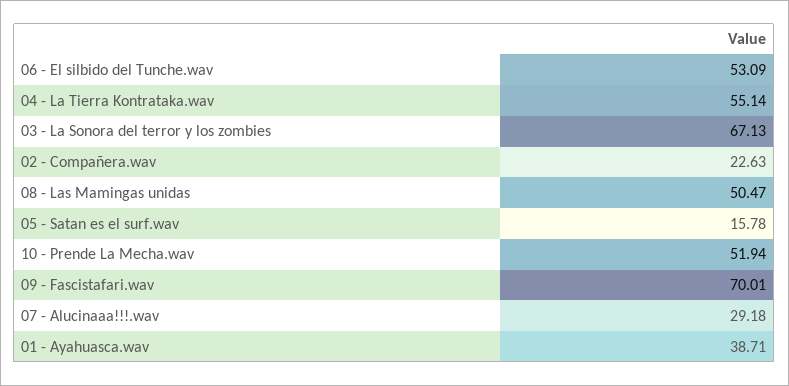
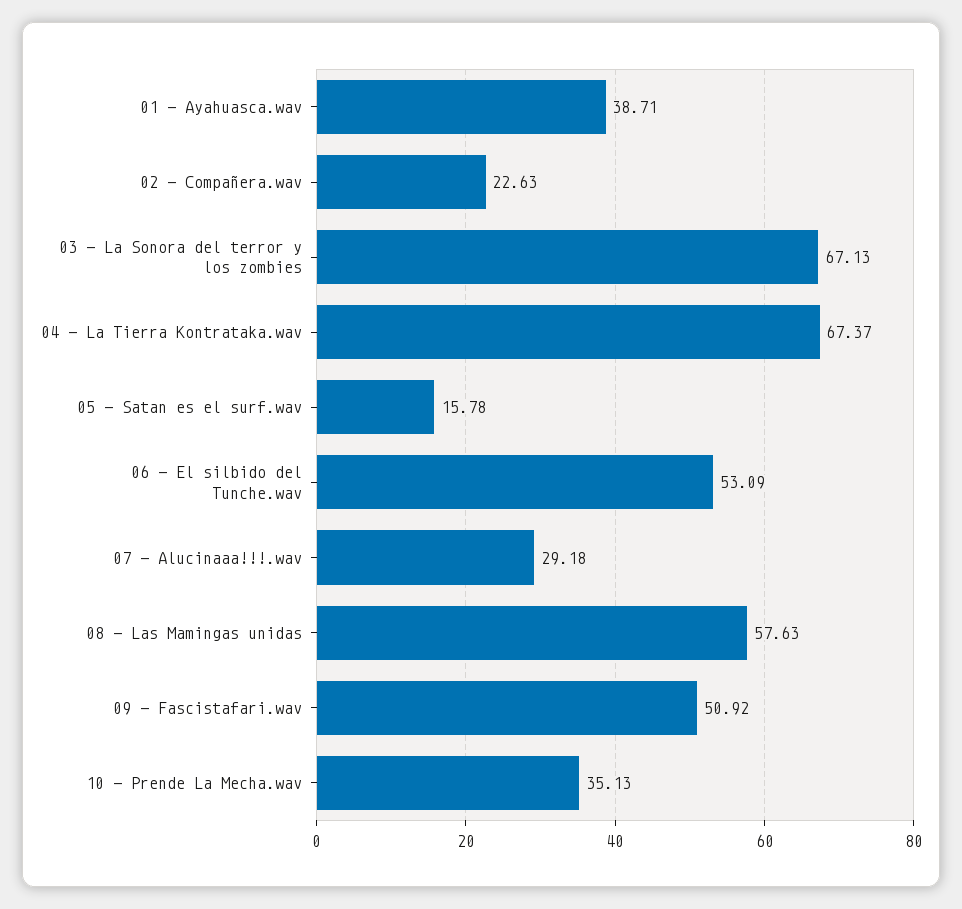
  {
    "06 - El silbido del Tunche.wav": 53.09,
-   "04 - La Tierra Kontrataka.wav": 55.14,
+   "04 - La Tierra Kontrataka.wav": 67.37,
    "03 - La Sonora del terror y los zombies": 67.13,
    "02 - Compañera.wav": 22.63,
-   "08 - Las Mamingas unidas": 50.47,
+   "08 - Las Mamingas unidas": 57.63,
    "05 - Satan es el surf.wav": 15.78,
-   "10 - Prende La Mecha.wav": 51.94,
+   "10 - Prende La Mecha.wav": 35.13,
-   "09 - Fascistafari.wav": 70.01,
+   "09 - Fascistafari.wav": 50.92,
    "07 - Alucinaaa!!!.wav": 29.18,
    "01 - Ayahuasca.wav": 38.71
  }

